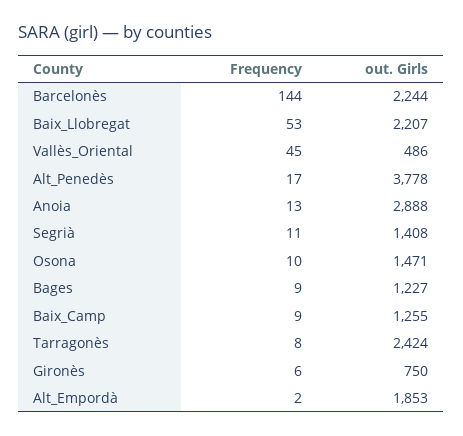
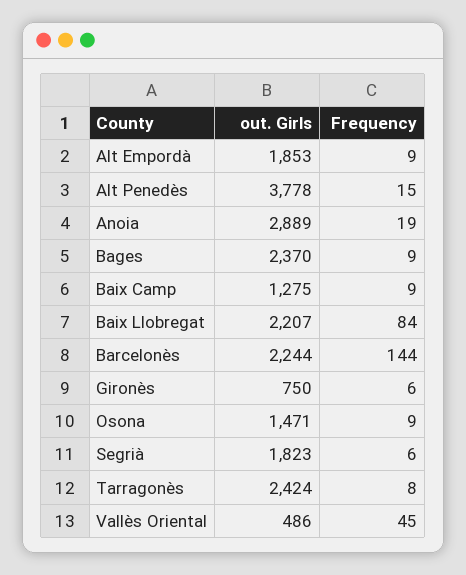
  {
    "Frequency": {
      "Barcelonès": 144,
-     "Baix_Llobregat": 53,
+     "Baix_Llobregat": 84,
      "Vallès_Oriental": 45,
-     "Alt_Penedès": 17,
+     "Alt_Penedès": 15,
-     "Anoia": 13,
+     "Anoia": 19,
-     "Segrià": 11,
+     "Segrià": 6,
-     "Osona": 10,
+     "Osona": 9,
      "Bages": 9,
      "Baix_Camp": 9,
      "Tarragonès": 8,
      "Gironès": 6,
-     "Alt_Empordà": 2
+     "Alt_Empordà": 9
    },
    "out. Girls": {
      "Barcelonès": 2244,
      "Baix_Llobregat": 2207,
      "Vallès_Oriental": 486,
      "Alt_Penedès": 3778,
-     "Anoia": 2888,
+     "Anoia": 2889,
-     "Segrià": 1408,
+     "Segrià": 1823,
      "Osona": 1471,
-     "Bages": 1227,
+     "Bages": 2370,
-     "Baix_Camp": 1255,
+     "Baix_Camp": 1275,
      "Tarragonès": 2424,
      "Gironès": 750,
      "Alt_Empordà": 1853
    }
  }

